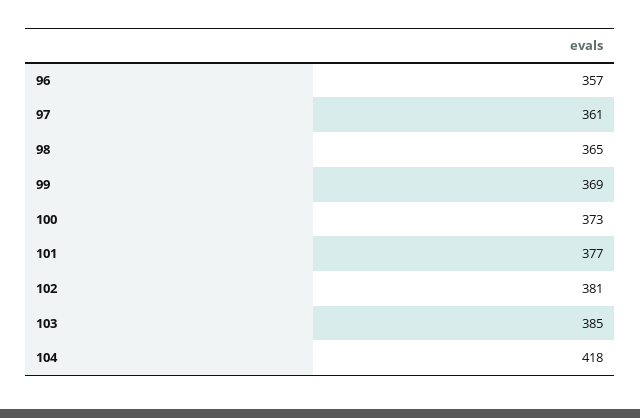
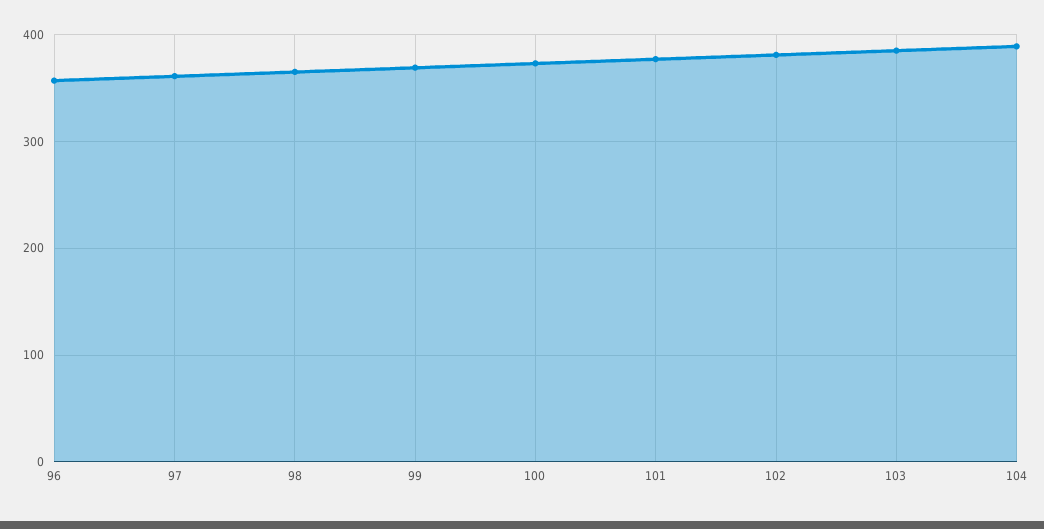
  {
    "96": 357,
    "97": 361,
    "98": 365,
    "99": 369,
    "100": 373,
    "101": 377,
    "102": 381,
    "103": 385,
-   "104": 418
+   "104": 390
  }

